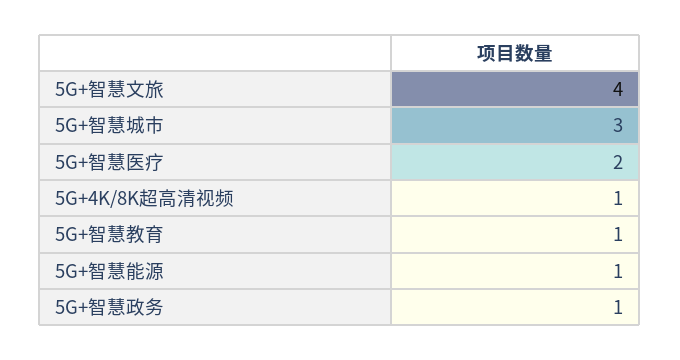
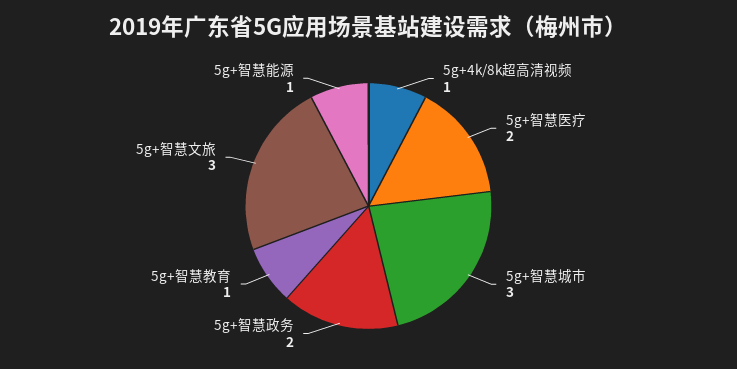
  {
-   "5G+智慧文旅": 4,
+   "5G+智慧文旅": 3,
    "5G+智慧城市": 3,
    "5G+智慧医疗": 2,
    "5G+4K/8K超高清视频": 1,
    "5G+智慧教育": 1,
    "5G+智慧能源": 1,
-   "5G+智慧政务": 1
+   "5G+智慧政务": 2
  }

